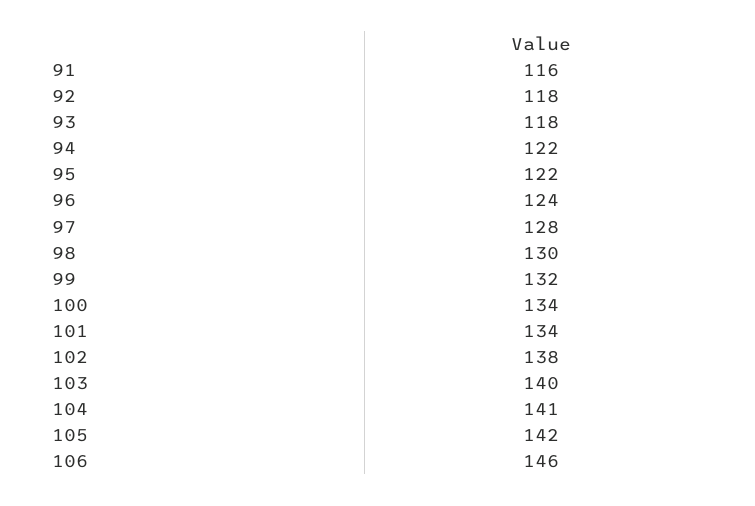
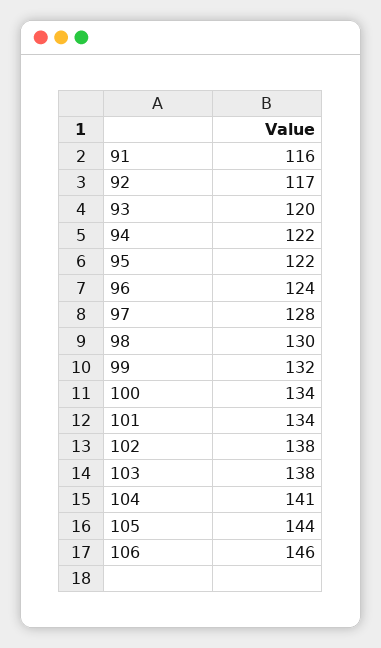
  {
    "91": 116,
-   "92": 118,
+   "92": 117,
-   "93": 118,
+   "93": 120,
    "94": 122,
    "95": 122,
    "96": 124,
    "97": 128,
    "98": 130,
    "99": 132,
    "100": 134,
    "101": 134,
    "102": 138,
-   "103": 140,
+   "103": 138,
    "104": 141,
-   "105": 142,
+   "105": 144,
    "106": 146
  }

